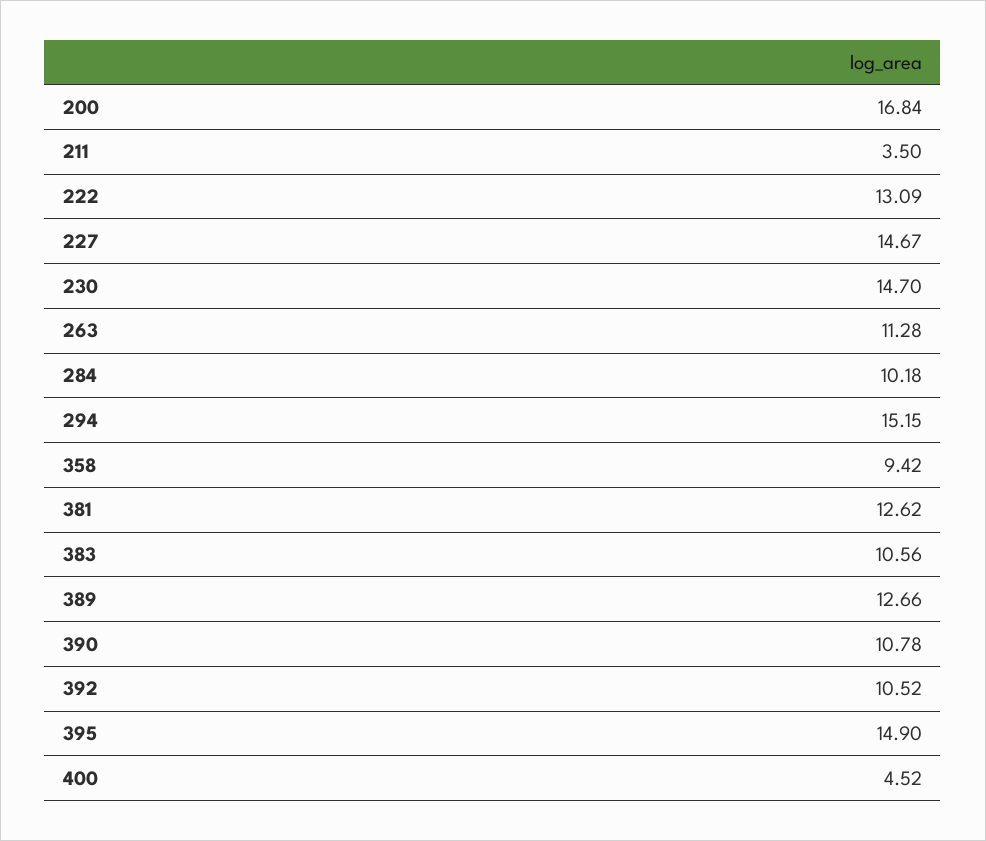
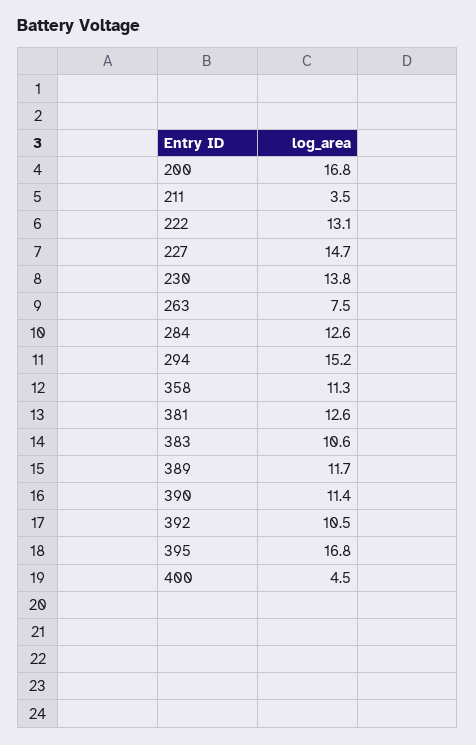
  {
    "200": 16.84,
    "211": 3.5,
    "222": 13.09,
    "227": 14.67,
-   "230": 14.7,
+   "230": 13.8,
-   "263": 11.28,
+   "263": 7.5,
-   "284": 10.18,
+   "284": 12.6,
    "294": 15.15,
-   "358": 9.42,
+   "358": 11.3,
    "381": 12.62,
    "383": 10.56,
-   "389": 12.66,
+   "389": 11.7,
-   "390": 10.78,
+   "390": 11.4,
    "392": 10.52,
-   "395": 14.9,
+   "395": 16.8,
    "400": 4.52
  }

